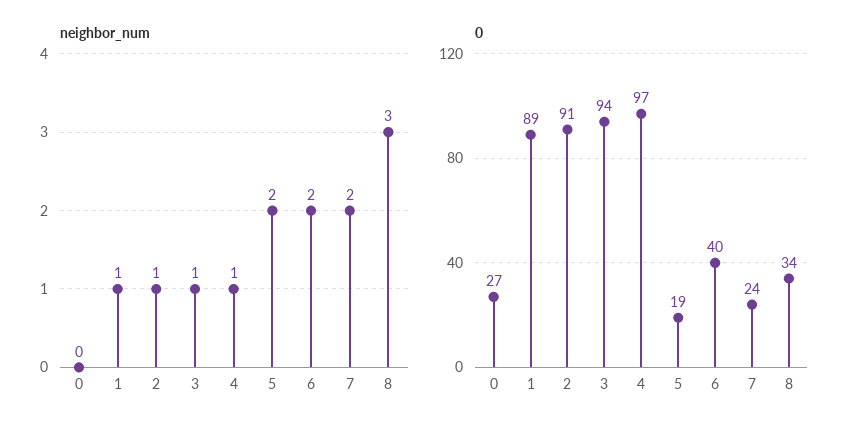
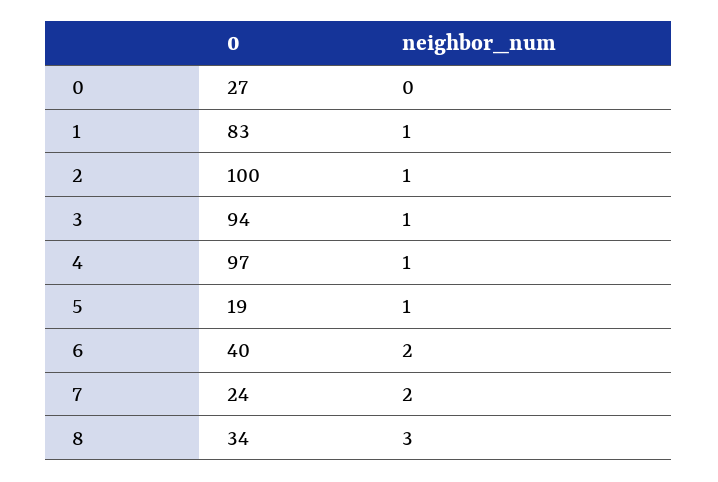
  {
    "neighbor_num": {
      "0": 0,
      "1": 1,
      "2": 1,
      "3": 1,
      "4": 1,
-     "5": 2,
+     "5": 1,
      "6": 2,
      "7": 2,
      "8": 3
    },
    "0": {
      "0": 27,
-     "1": 89,
+     "1": 83,
-     "2": 91,
+     "2": 100,
      "3": 94,
      "4": 97,
      "5": 19,
      "6": 40,
      "7": 24,
      "8": 34
    }
  }

